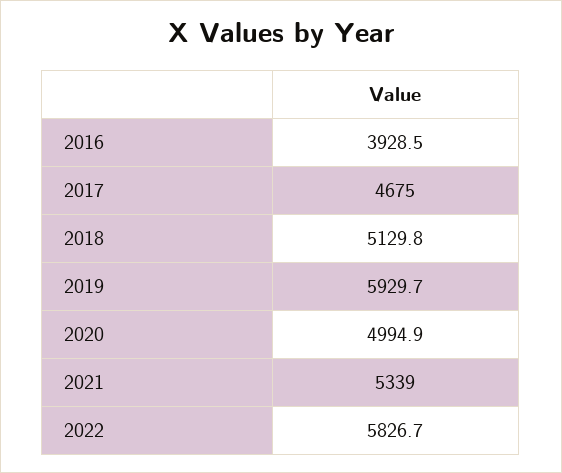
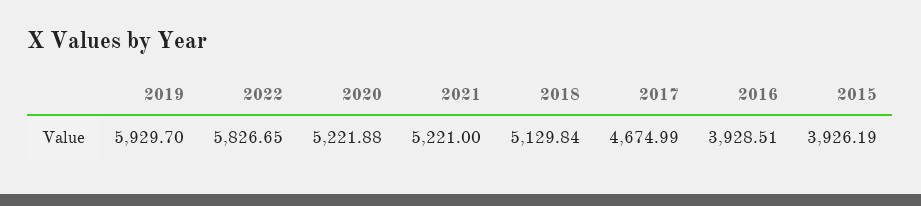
  {
    "2016": 3928.51,
    "2017": 4674.99,
    "2018": 5129.84,
    "2019": 5929.7,
-   "2020": 4994.9,
+   "2020": 5221.88,
-   "2021": 5339,
+   "2021": 5221,
-   "2022": 5826.65
+   "2022": 5826.65,
+   "2015": 3926.19
  }

